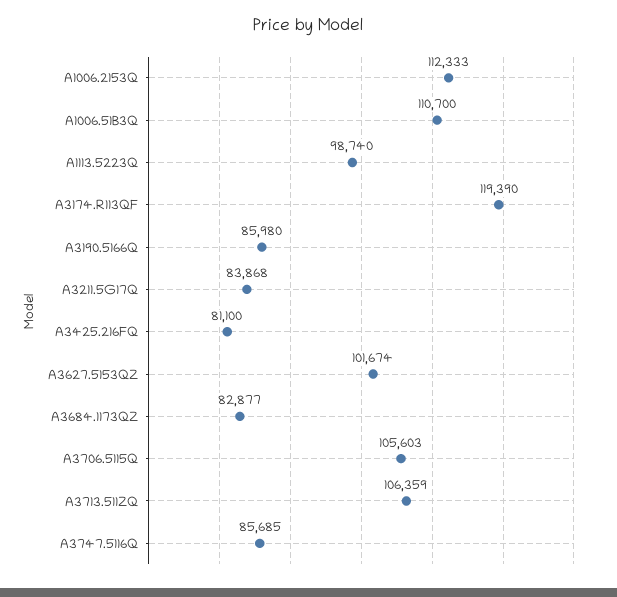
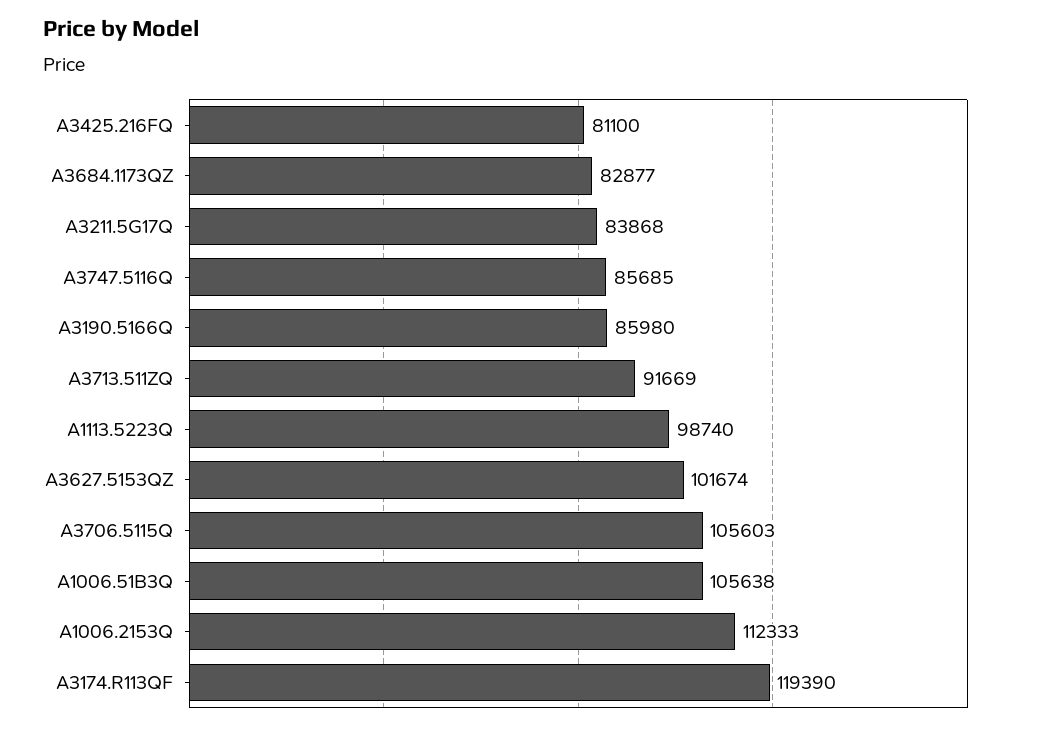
  {
    "A1006.2153Q": 112333,
-   "A1006.51B3Q": 110700,
+   "A1006.51B3Q": 105638,
    "A1113.5223Q": 98740,
    "A3174.R113QF": 119390,
    "A3190.5166Q": 85980,
    "A3211.5G17Q": 83868,
    "A3425.216FQ": 81100,
    "A3627.5153QZ": 101674,
    "A3684.1173QZ": 82877,
    "A3706.5115Q": 105603,
-   "A3713.511ZQ": 106359,
+   "A3713.511ZQ": 91669,
    "A3747.5116Q": 85685
  }

